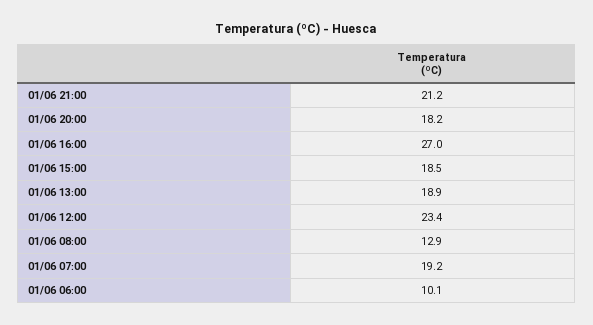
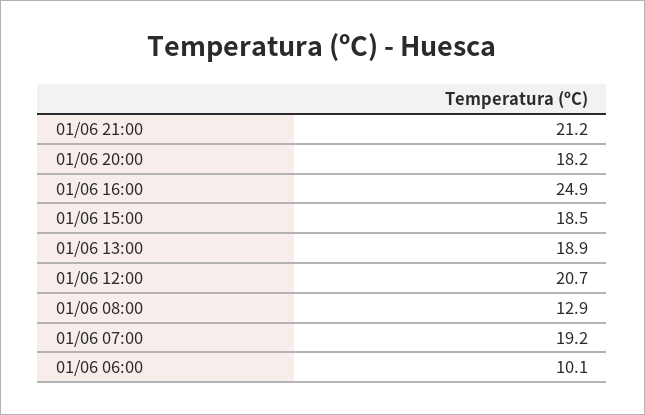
  {
    "01/06 21:00": 21.2,
    "01/06 20:00": 18.2,
-   "01/06 16:00": 27,
+   "01/06 16:00": 24.9,
    "01/06 15:00": 18.5,
    "01/06 13:00": 18.9,
-   "01/06 12:00": 23.4,
+   "01/06 12:00": 20.7,
    "01/06 08:00": 12.9,
    "01/06 07:00": 19.2,
    "01/06 06:00": 10.1
  }

